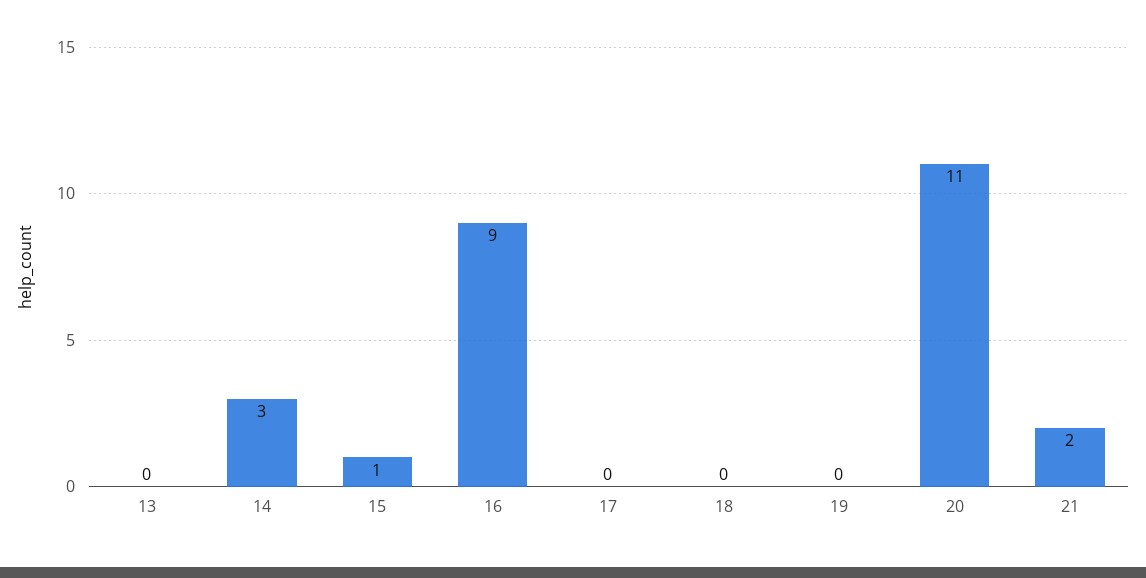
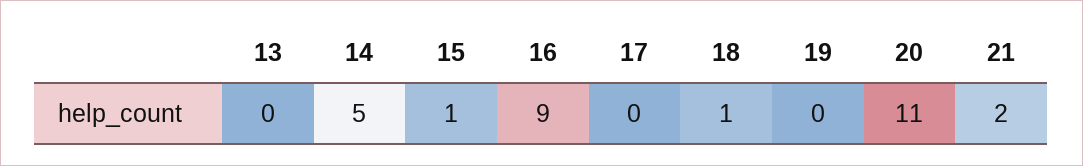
  {
    "13": 0,
-   "14": 3,
+   "14": 5,
    "15": 1,
    "16": 9,
    "17": 0,
-   "18": 0,
+   "18": 1,
    "19": 0,
    "20": 11,
    "21": 2
  }

